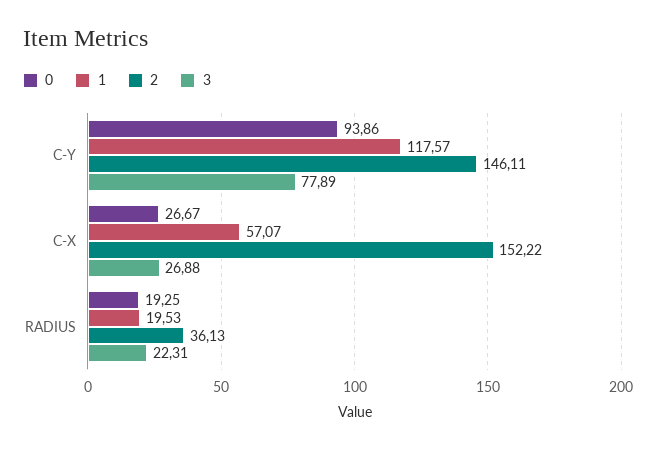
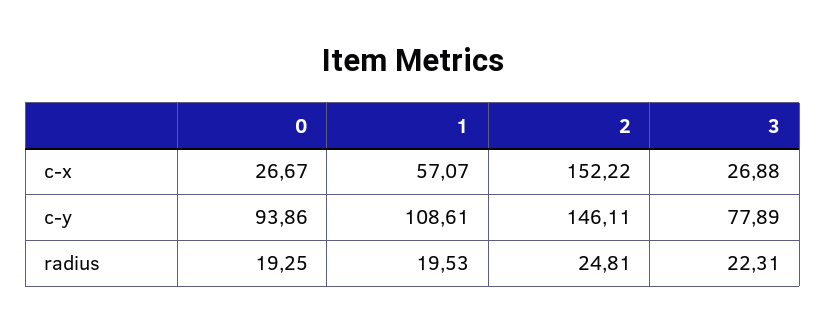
  {
    "0": {
      "C-Y": 93.86,
      "C-X": 26.67,
      "RADIUS": 19.25
    },
    "1": {
-     "C-Y": 117.57,
+     "C-Y": 108.61,
      "C-X": 57.07,
      "RADIUS": 19.53
    },
    "2": {
      "C-Y": 146.11,
      "C-X": 152.22,
-     "RADIUS": 36.13
+     "RADIUS": 24.81
    },
    "3": {
      "C-Y": 77.89,
      "C-X": 26.88,
      "RADIUS": 22.31
    }
  }

